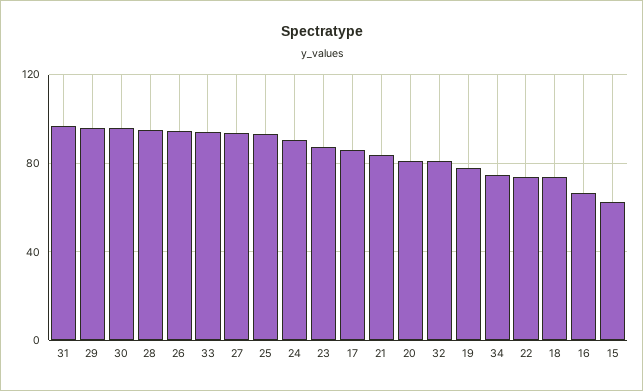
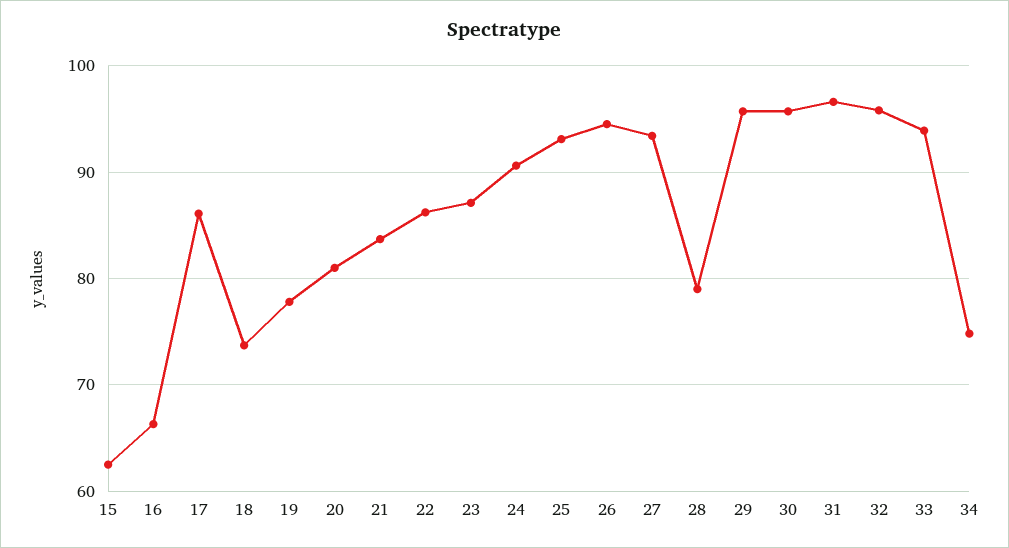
  {
    "31": 97,
    "29": 96,
    "30": 96,
-   "28": 95,
+   "28": 79,
    "26": 95,
    "33": 94,
    "27": 93,
    "25": 93,
    "24": 91,
    "23": 87,
    "17": 86,
    "21": 84,
    "20": 81,
-   "32": 80,
+   "32": 96,
    "19": 78,
    "34": 75,
-   "22": 75,
+   "22": 86,
    "18": 74,
    "16": 66,
    "15": 63
  }

